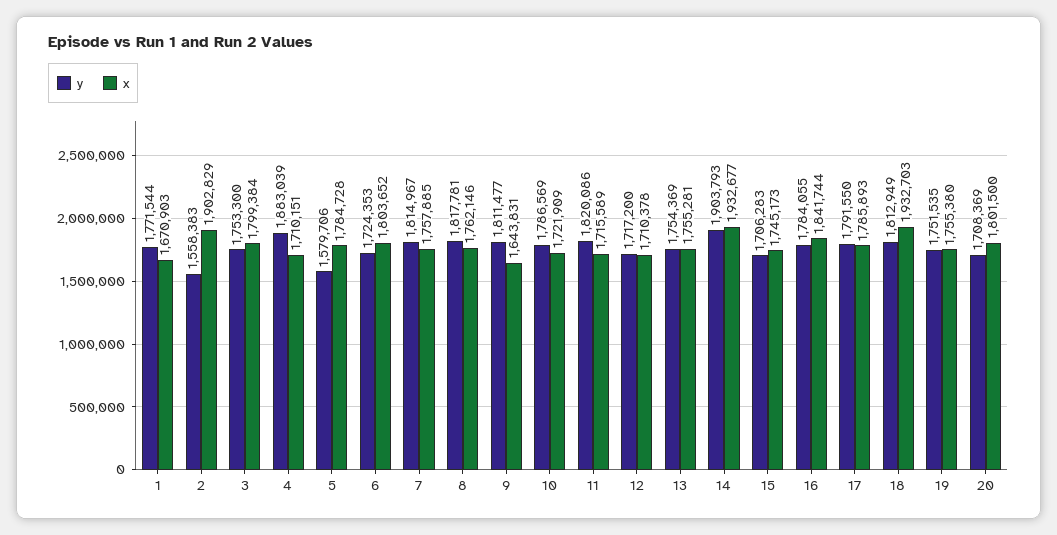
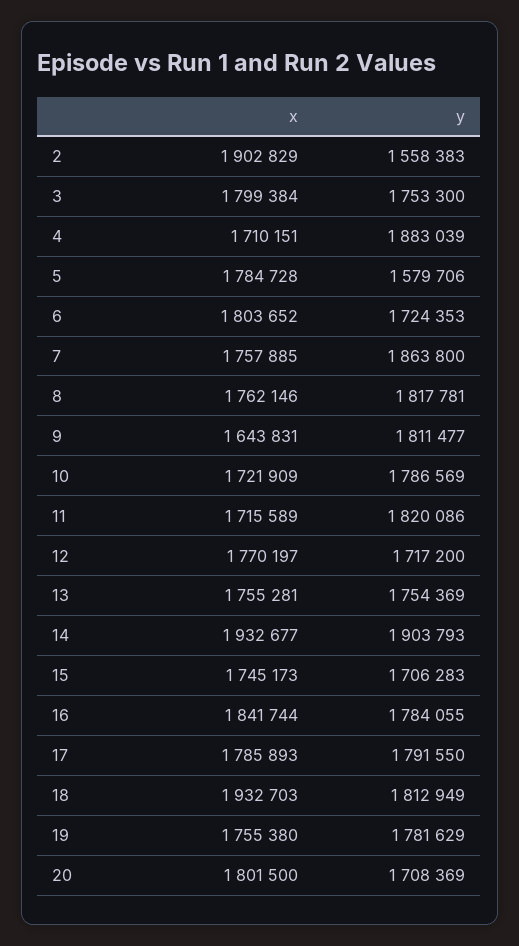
  {
    "y": {
-     "1": 1771544,
      "2": 1558383,
      "3": 1753300,
      "4": 1883039,
      "5": 1579706,
      "6": 1724353,
-     "7": 1814967,
+     "7": 1863800,
      "8": 1817781,
      "9": 1811477,
      "10": 1786569,
      "11": 1820086,
      "12": 1717200,
      "13": 1754369,
      "14": 1903793,
      "15": 1706283,
      "16": 1784055,
      "17": 1791550,
      "18": 1812949,
-     "19": 1751535,
+     "19": 1781629,
      "20": 1708369
    },
    "x": {
-     "1": 1670903,
      "2": 1902829,
      "3": 1799384,
      "4": 1710151,
      "5": 1784728,
      "6": 1803652,
      "7": 1757885,
      "8": 1762146,
      "9": 1643831,
      "10": 1721909,
      "11": 1715589,
-     "12": 1710378,
+     "12": 1770197,
      "13": 1755281,
      "14": 1932677,
      "15": 1745173,
      "16": 1841744,
      "17": 1785893,
      "18": 1932703,
      "19": 1755380,
      "20": 1801500
    }
  }

